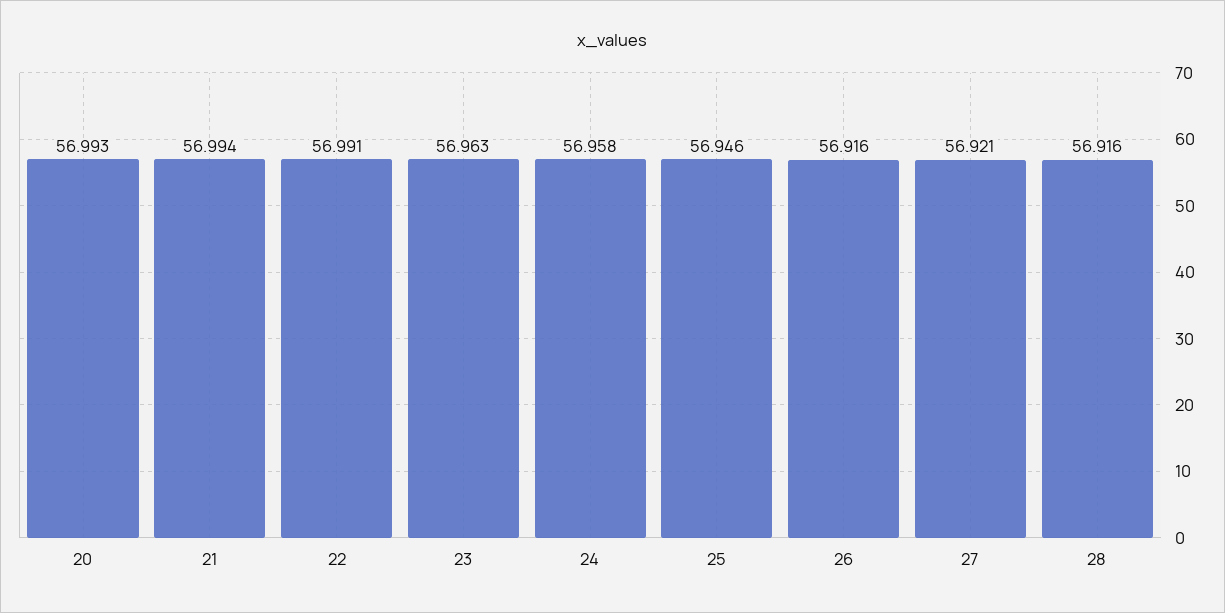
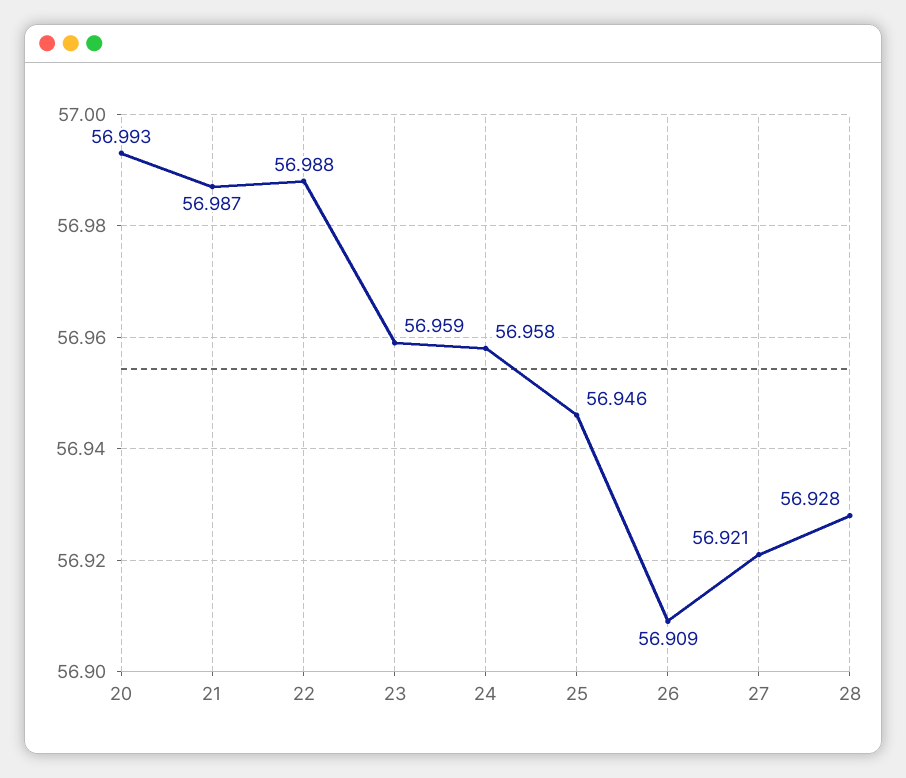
  {
    "20": 56.993,
-   "21": 56.994,
+   "21": 56.987,
-   "22": 56.991,
+   "22": 56.988,
-   "23": 56.963,
+   "23": 56.959,
    "24": 56.958,
    "25": 56.946,
-   "26": 56.916,
+   "26": 56.909,
    "27": 56.921,
-   "28": 56.916
+   "28": 56.928
  }

